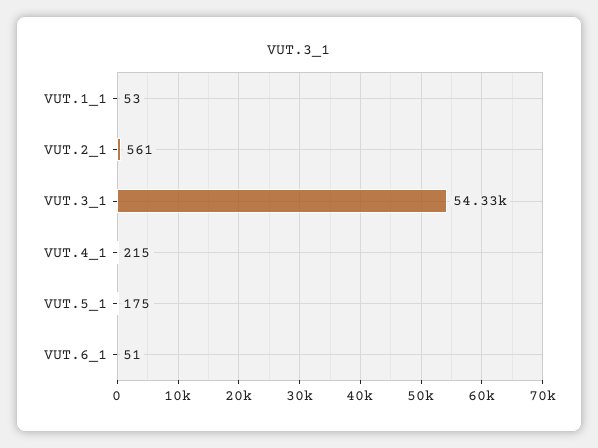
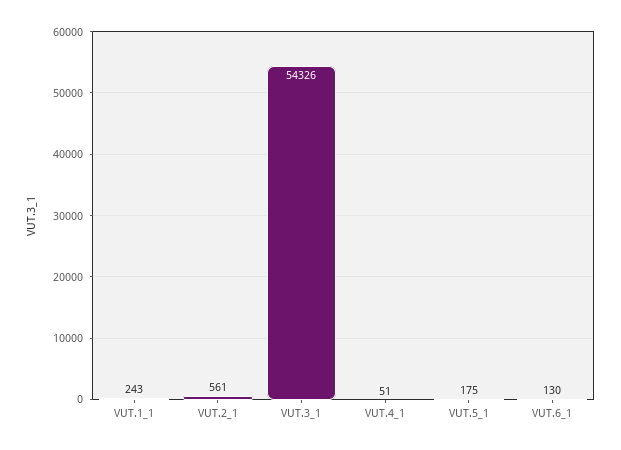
  {
-   "VUT.1_1": 53,
+   "VUT.1_1": 243,
    "VUT.2_1": 561,
    "VUT.3_1": 54326,
-   "VUT.4_1": 215,
+   "VUT.4_1": 51,
    "VUT.5_1": 175,
-   "VUT.6_1": 51
+   "VUT.6_1": 130
  }

